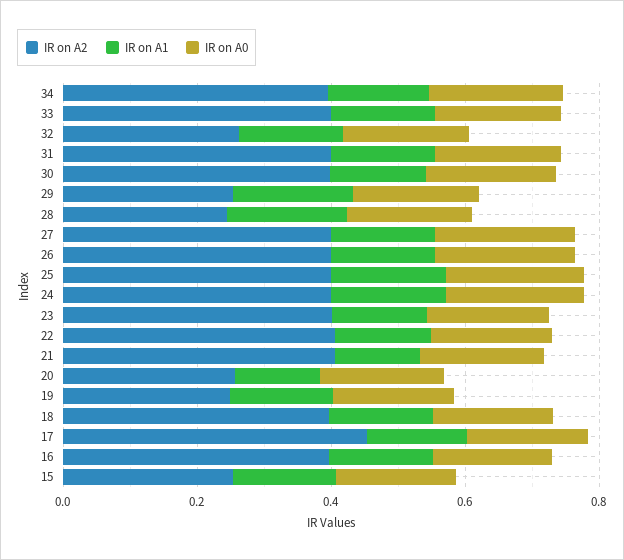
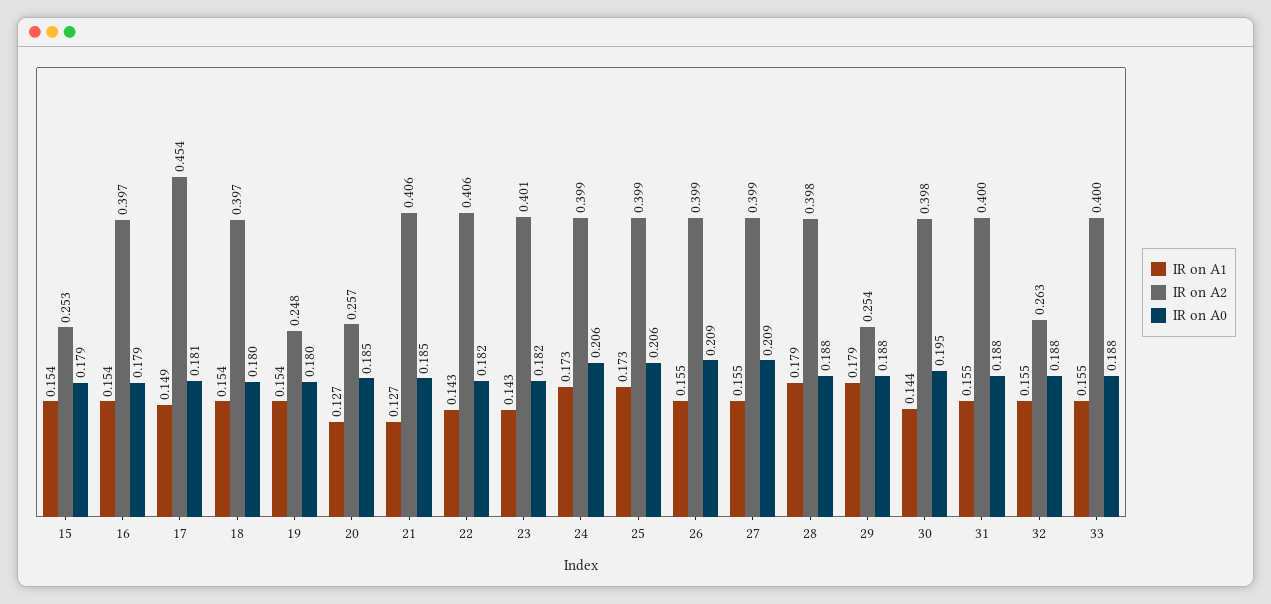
  {
    "IR on A2": {
-     "34": 0.4,
      "33": 0.4,
      "32": 0.263,
      "31": 0.4,
      "30": 0.398,
      "29": 0.254,
-     "28": 0.25,
+     "28": 0.398,
      "27": 0.399,
      "26": 0.399,
      "25": 0.399,
      "24": 0.399,
      "23": 0.401,
      "22": 0.406,
      "21": 0.406,
      "20": 0.257,
      "19": 0.248,
      "18": 0.397,
      "17": 0.454,
      "16": 0.397,
      "15": 0.253
    },
    "IR on A1": {
-     "34": 0.15,
      "33": 0.155,
      "32": 0.155,
      "31": 0.155,
      "30": 0.144,
      "29": 0.179,
      "28": 0.179,
      "27": 0.155,
      "26": 0.155,
      "25": 0.173,
      "24": 0.173,
      "23": 0.143,
      "22": 0.143,
      "21": 0.127,
      "20": 0.127,
      "19": 0.154,
      "18": 0.154,
      "17": 0.149,
      "16": 0.154,
      "15": 0.154
    },
    "IR on A0": {
-     "34": 0.2,
      "33": 0.188,
      "32": 0.188,
      "31": 0.188,
      "30": 0.195,
      "29": 0.188,
      "28": 0.188,
      "27": 0.209,
      "26": 0.209,
      "25": 0.206,
      "24": 0.206,
      "23": 0.182,
      "22": 0.182,
      "21": 0.185,
      "20": 0.185,
      "19": 0.18,
      "18": 0.18,
      "17": 0.181,
      "16": 0.179,
      "15": 0.179
    }
  }

